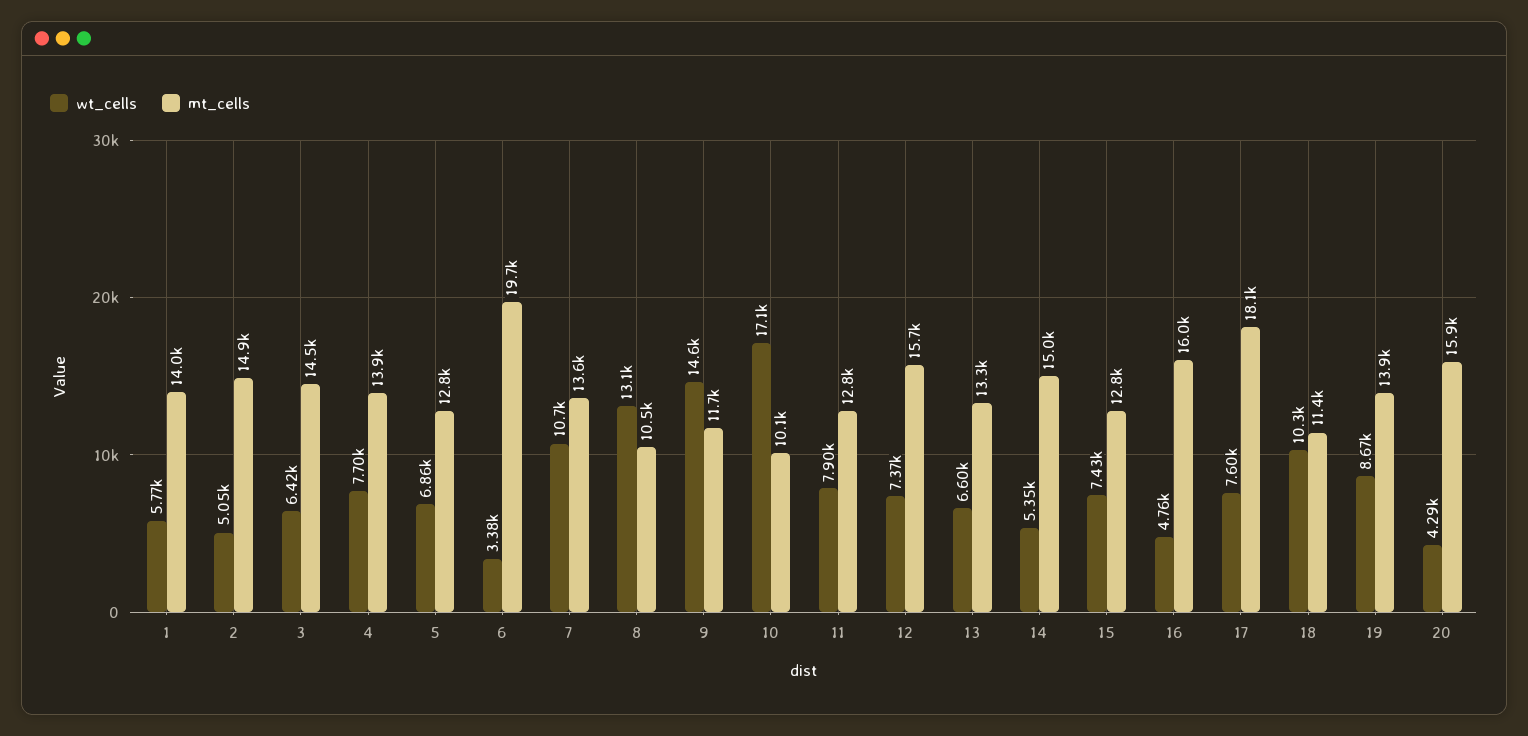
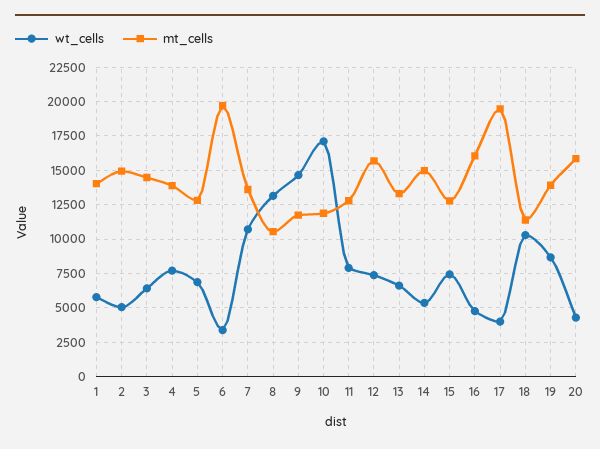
  {
    "wt_cells": {
      "1": 5770,
      "2": 5050,
      "3": 6420,
      "4": 7700,
      "5": 6860,
      "6": 3380,
      "7": 10700,
      "8": 13100,
      "9": 14600,
      "10": 17100,
      "11": 7900,
      "12": 7370,
      "13": 6600,
      "14": 5350,
      "15": 7430,
      "16": 4760,
-     "17": 7600,
+     "17": 4000,
      "18": 10300,
      "19": 8670,
      "20": 4290
    },
    "mt_cells": {
      "1": 14000,
      "2": 14900,
      "3": 14500,
      "4": 13900,
      "5": 12800,
      "6": 19700,
      "7": 13600,
      "8": 10500,
      "9": 11700,
-     "10": 10100,
+     "10": 12000,
      "11": 12800,
      "12": 15700,
      "13": 13300,
      "14": 15000,
      "15": 12800,
      "16": 16000,
-     "17": 18100,
+     "17": 19500,
      "18": 11400,
      "19": 13900,
      "20": 15900
    }
  }

